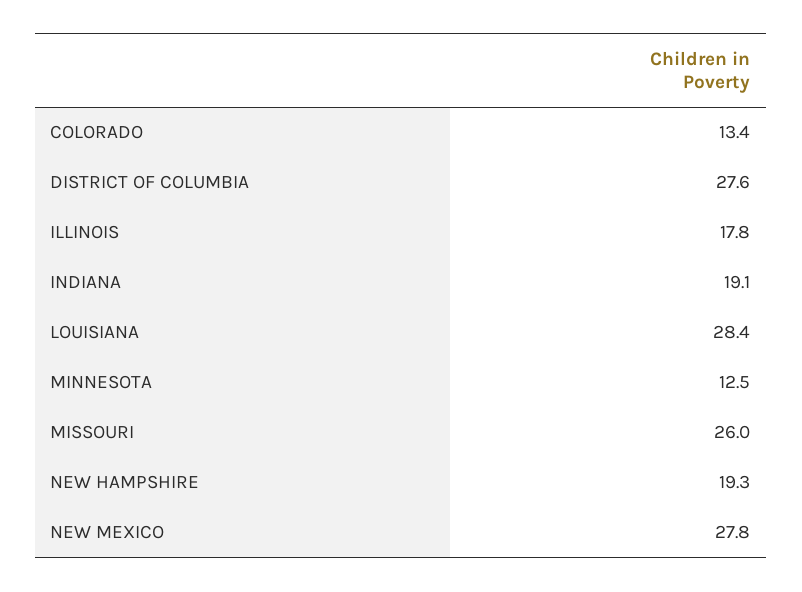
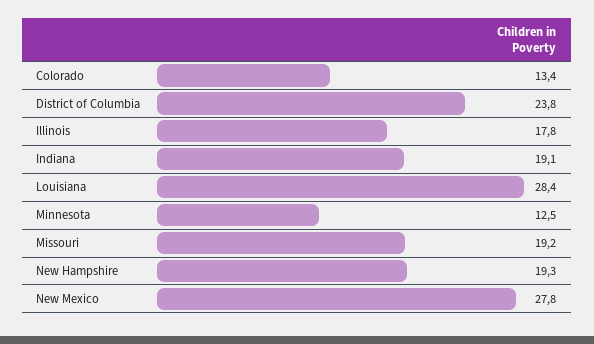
  {
    "COLORADO": 13.4,
-   "DISTRICT OF COLUMBIA": 27.6,
+   "DISTRICT OF COLUMBIA": 23.8,
    "ILLINOIS": 17.8,
    "INDIANA": 19.1,
    "LOUISIANA": 28.4,
    "MINNESOTA": 12.5,
-   "MISSOURI": 26,
+   "MISSOURI": 19.2,
    "NEW HAMPSHIRE": 19.3,
    "NEW MEXICO": 27.8
  }

